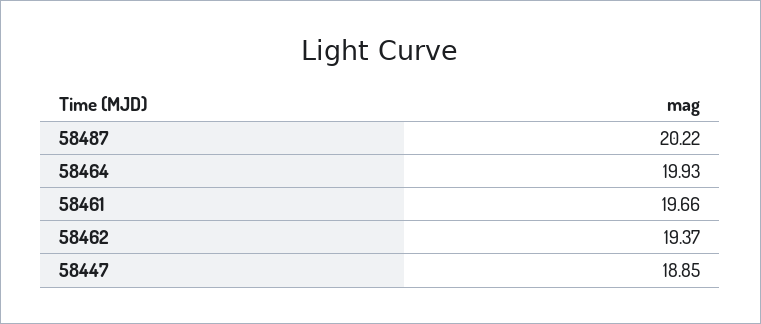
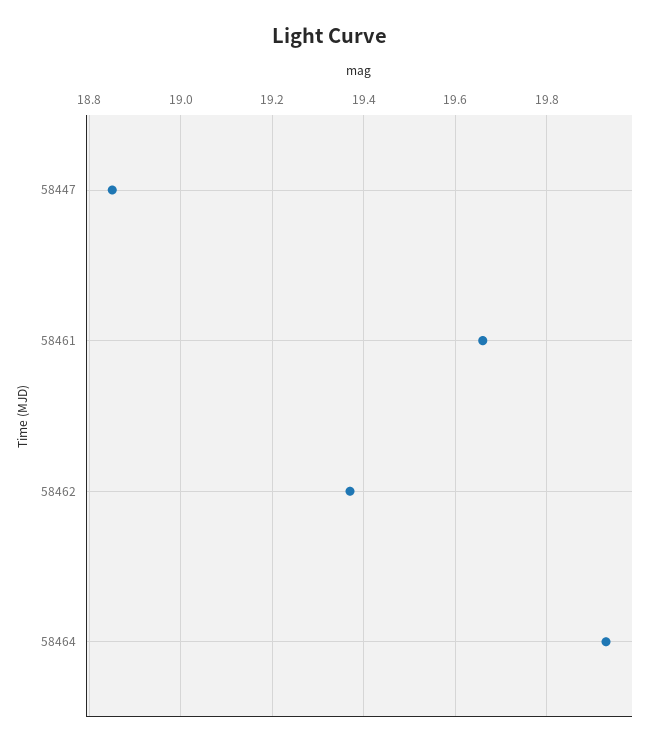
  {
-   "58487": 20.22,
    "58464": 19.93,
    "58461": 19.66,
    "58462": 19.37,
    "58447": 18.85
  }

